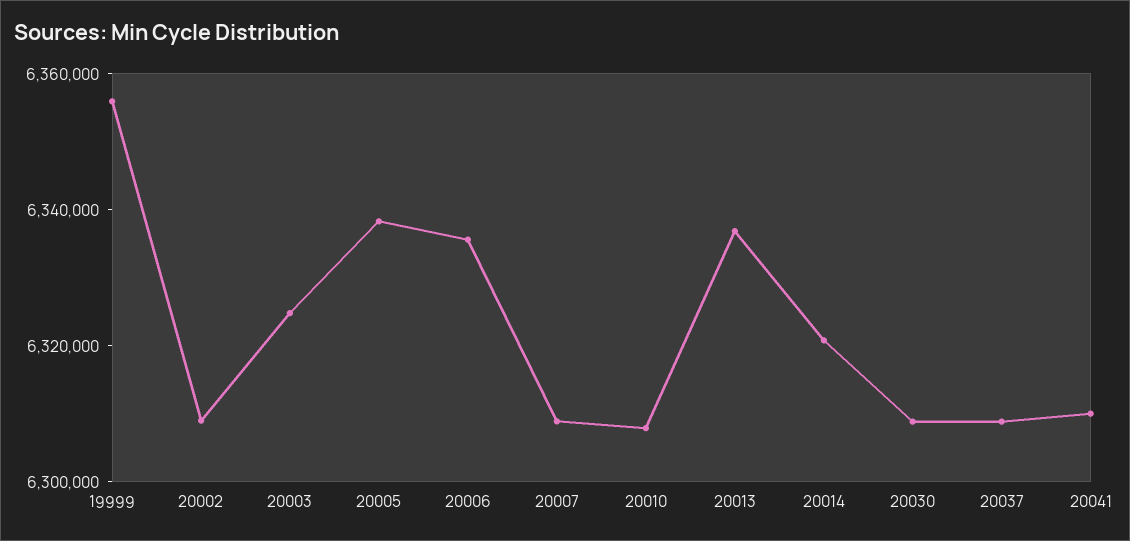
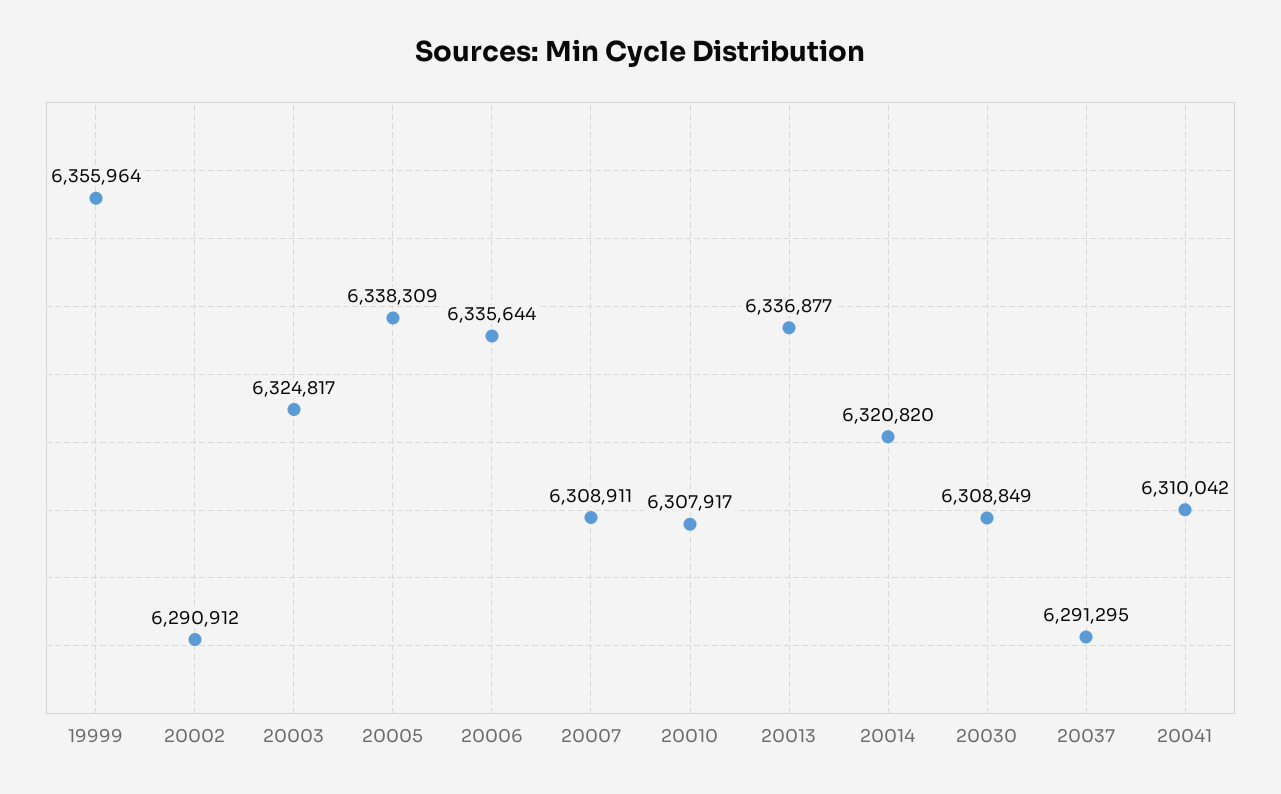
  {
    "19999": 6355964,
-   "20002": 6310000,
+   "20002": 6290912,
    "20003": 6324817,
    "20005": 6338309,
    "20006": 6335644,
    "20007": 6308911,
    "20010": 6307917,
    "20013": 6336877,
    "20014": 6320820,
    "20030": 6308849,
-   "20037": 6310000,
+   "20037": 6291295,
    "20041": 6310042
  }

